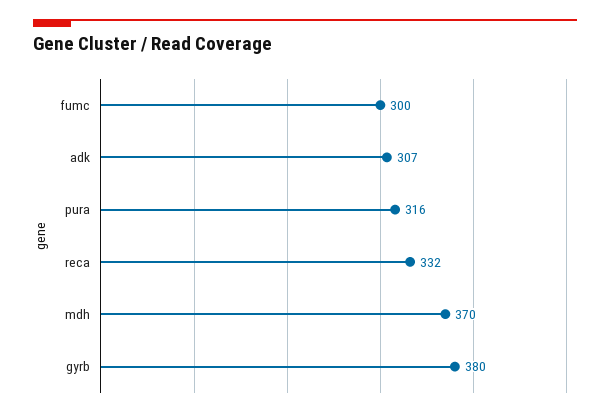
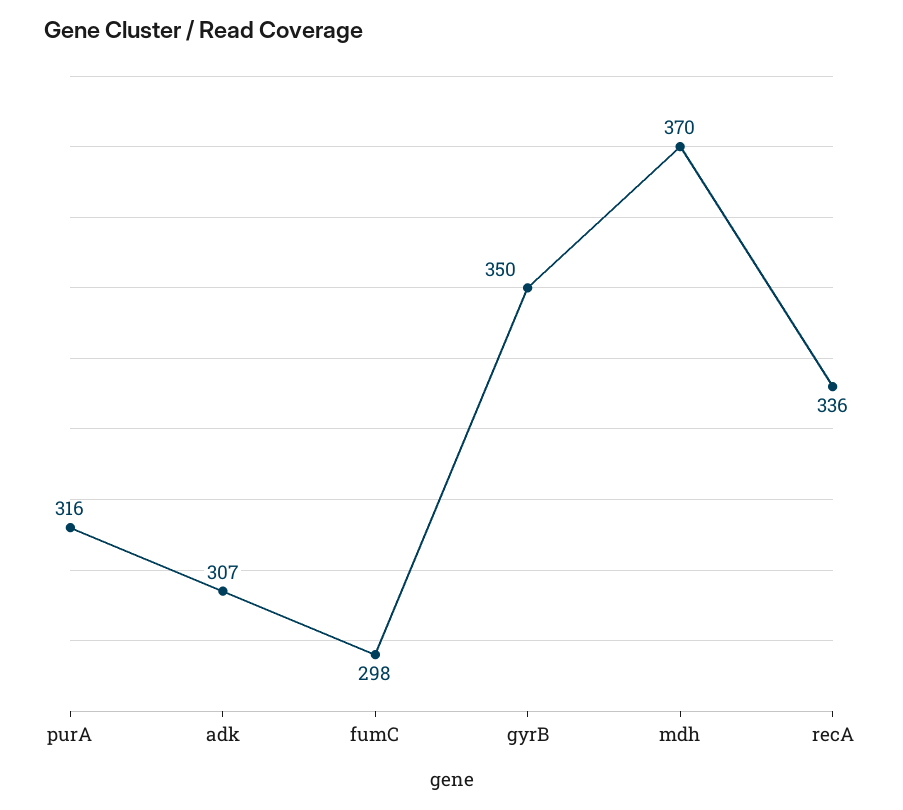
  {
-   "fumc": 300,
+   "fumc": 298,
    "adk": 307,
    "pura": 316,
-   "reca": 332,
+   "reca": 336,
    "mdh": 370,
-   "gyrb": 380
+   "gyrb": 350
  }

